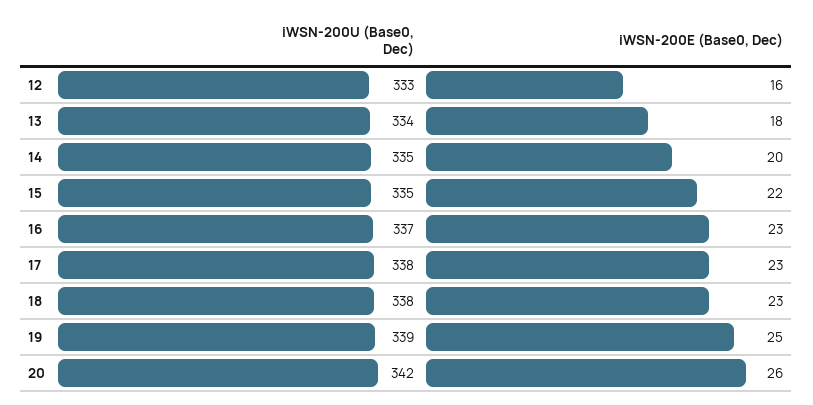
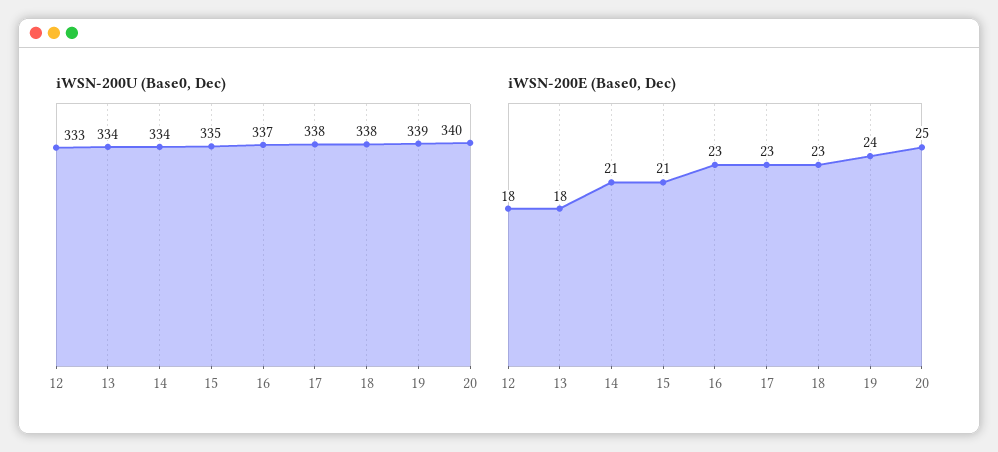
  {
    "iWSN-200U (Base0, Dec)": {
      "12": 333,
      "13": 334,
-     "14": 335,
+     "14": 334,
      "15": 335,
      "16": 337,
      "17": 338,
      "18": 338,
      "19": 339,
-     "20": 342
+     "20": 340
    },
    "iWSN-200E (Base0, Dec)": {
-     "12": 16,
+     "12": 18,
      "13": 18,
-     "14": 20,
+     "14": 21,
-     "15": 22,
+     "15": 21,
      "16": 23,
      "17": 23,
      "18": 23,
-     "19": 25,
+     "19": 24,
-     "20": 26
+     "20": 25
    }
  }

